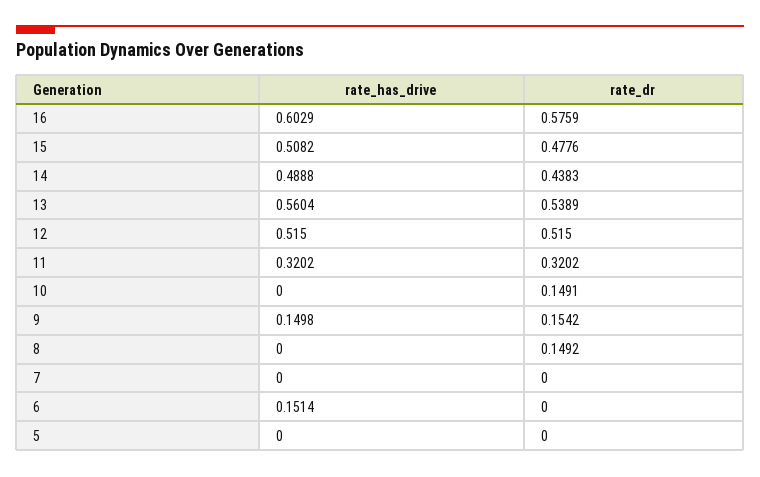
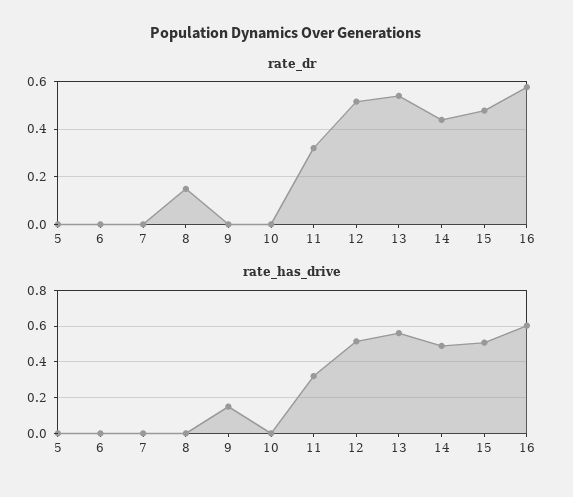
  {
    "rate_has_drive": {
      "16": 0.6029,
      "15": 0.5082,
      "14": 0.4888,
      "13": 0.5604,
      "12": 0.515,
      "11": 0.3202,
      "10": 0,
      "9": 0.1498,
      "8": 0,
      "7": 0,
-     "6": 0.1514,
+     "6": 0,
      "5": 0
    },
    "rate_dr": {
      "16": 0.5759,
      "15": 0.4776,
      "14": 0.4383,
      "13": 0.5389,
      "12": 0.515,
      "11": 0.3202,
-     "10": 0.1491,
+     "10": 0,
-     "9": 0.1542,
+     "9": 0,
      "8": 0.1492,
      "7": 0,
      "6": 0,
      "5": 0
    }
  }

